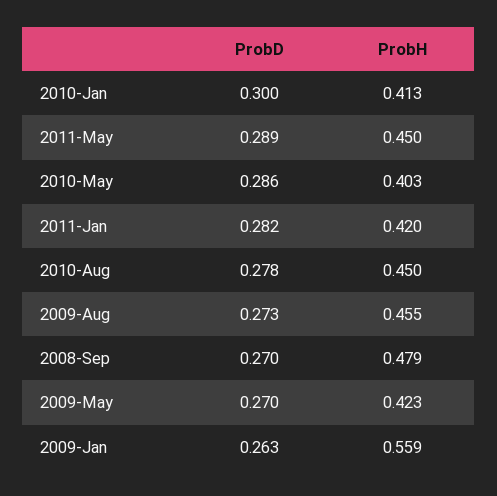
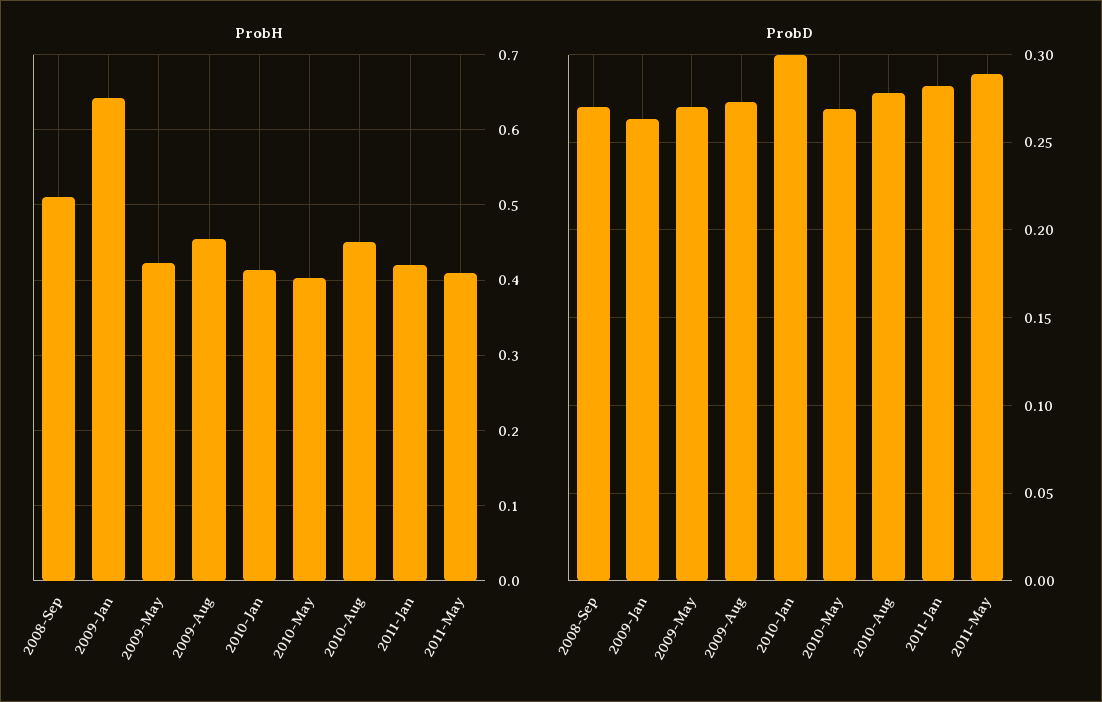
  {
    "ProbD": {
      "2010-Jan": 0.3,
      "2011-May": 0.289,
-     "2010-May": 0.286,
+     "2010-May": 0.27,
      "2011-Jan": 0.282,
      "2010-Aug": 0.278,
      "2009-Aug": 0.273,
      "2008-Sep": 0.27,
      "2009-May": 0.27,
      "2009-Jan": 0.263
    },
    "ProbH": {
      "2010-Jan": 0.413,
-     "2011-May": 0.45,
+     "2011-May": 0.41,
      "2010-May": 0.403,
      "2011-Jan": 0.42,
      "2010-Aug": 0.45,
      "2009-Aug": 0.455,
-     "2008-Sep": 0.479,
+     "2008-Sep": 0.51,
      "2009-May": 0.423,
-     "2009-Jan": 0.559
+     "2009-Jan": 0.64
    }
  }

